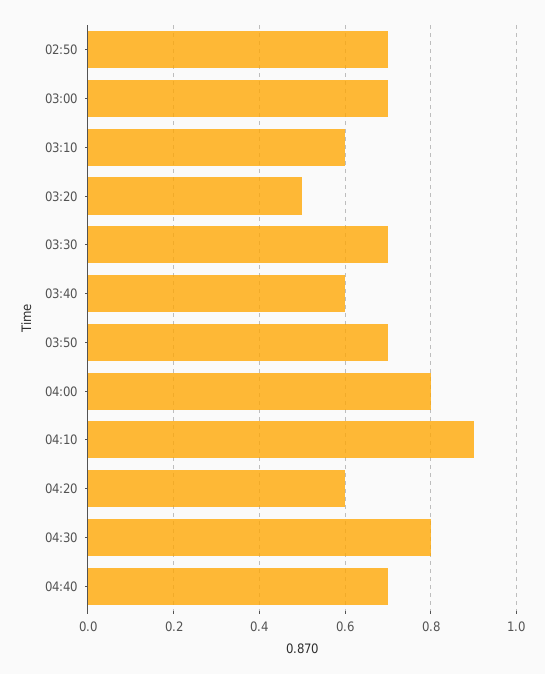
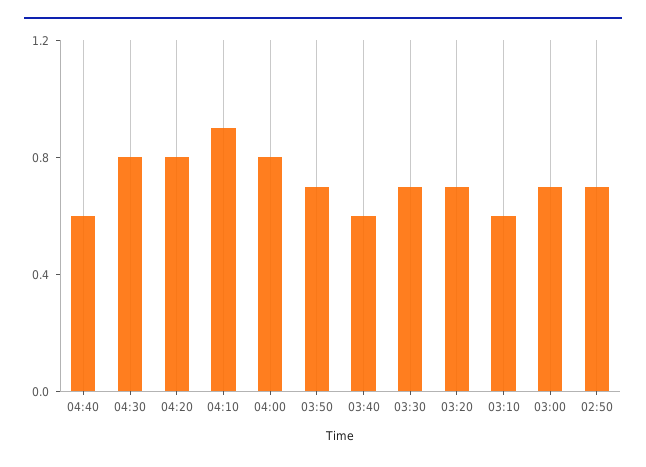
  {
    "02:50": 0.7,
    "03:00": 0.7,
    "03:10": 0.6,
-   "03:20": 0.5,
+   "03:20": 0.7,
    "03:30": 0.7,
    "03:40": 0.6,
    "03:50": 0.7,
    "04:00": 0.8,
    "04:10": 0.9,
-   "04:20": 0.6,
+   "04:20": 0.8,
    "04:30": 0.8,
-   "04:40": 0.7
+   "04:40": 0.6
  }

